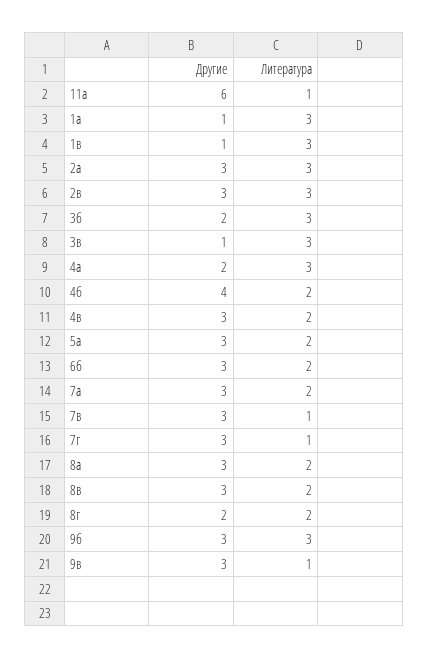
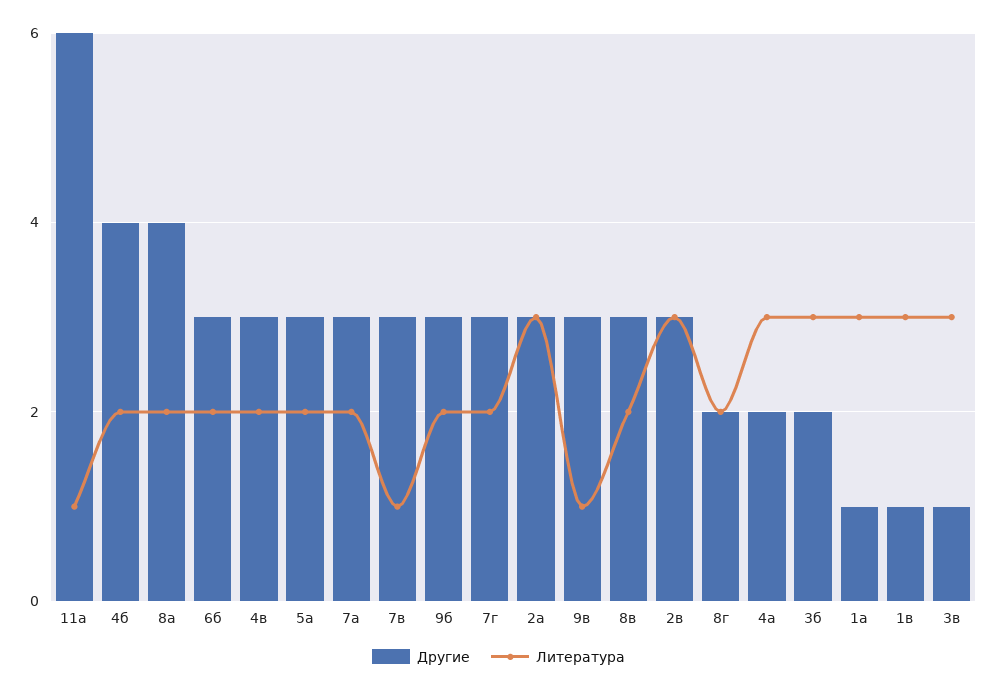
  {
    "Другие": {
      "11а": 6,
      "1а": 1,
      "1в": 1,
      "2а": 3,
      "2в": 3,
      "3б": 2,
      "3в": 1,
      "4а": 2,
      "4б": 4,
      "4в": 3,
      "5а": 3,
      "6б": 3,
      "7а": 3,
      "7в": 3,
      "7г": 3,
-     "8а": 3,
+     "8а": 4,
      "8в": 3,
      "8г": 2,
      "9б": 3,
      "9в": 3
    },
    "Литература": {
      "11а": 1,
      "1а": 3,
      "1в": 3,
      "2а": 3,
      "2в": 3,
      "3б": 3,
      "3в": 3,
      "4а": 3,
      "4б": 2,
      "4в": 2,
      "5а": 2,
      "6б": 2,
      "7а": 2,
      "7в": 1,
-     "7г": 1,
+     "7г": 2,
      "8а": 2,
      "8в": 2,
      "8г": 2,
-     "9б": 3,
+     "9б": 2,
      "9в": 1
    }
  }

